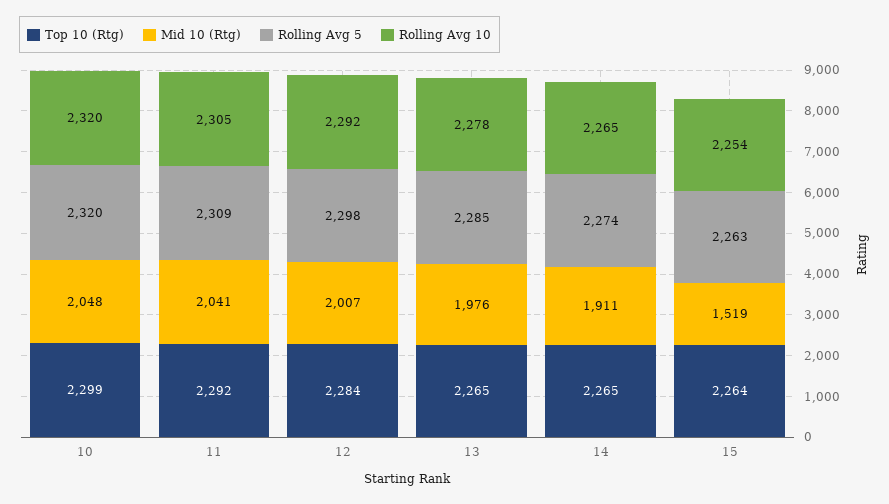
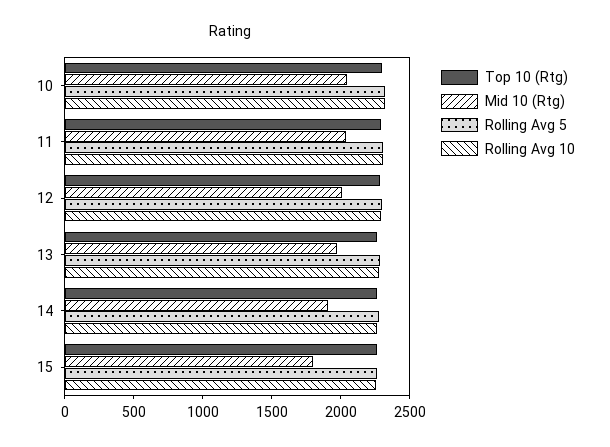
  {
    "Top 10 (Rtg)": {
      "10": 2299,
      "11": 2292,
      "12": 2284,
      "13": 2265,
      "14": 2265,
      "15": 2264
    },
    "Mid 10 (Rtg)": {
      "10": 2048,
      "11": 2041,
      "12": 2007,
      "13": 1976,
      "14": 1911,
-     "15": 1519
+     "15": 1800
    },
    "Rolling Avg 5": {
      "10": 2320,
      "11": 2309,
      "12": 2298,
      "13": 2285,
      "14": 2274,
      "15": 2263
    },
    "Rolling Avg 10": {
      "10": 2320,
      "11": 2305,
      "12": 2292,
      "13": 2278,
      "14": 2265,
      "15": 2254
    }
  }

